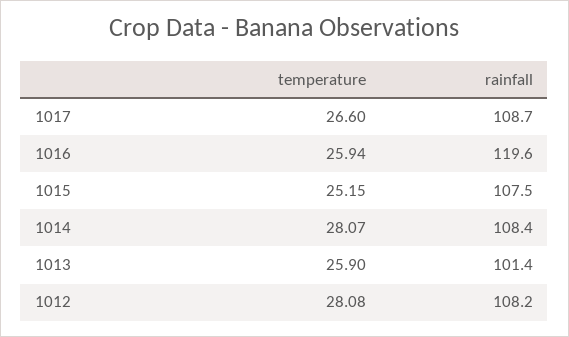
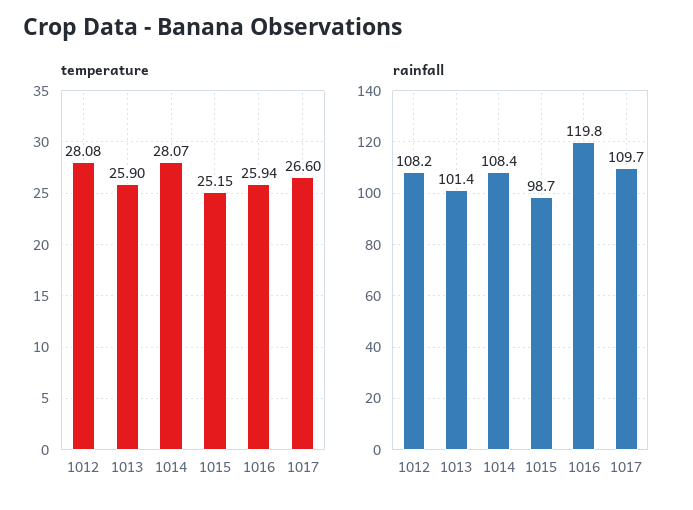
  {
    "temperature": {
      "1017": 26.6,
      "1016": 25.94,
      "1015": 25.15,
      "1014": 28.07,
      "1013": 25.9,
      "1012": 28.08
    },
    "rainfall": {
-     "1017": 108.7,
+     "1017": 109.7,
-     "1016": 119.6,
+     "1016": 119.8,
-     "1015": 107.5,
+     "1015": 98.7,
      "1014": 108.4,
      "1013": 101.4,
      "1012": 108.2
    }
  }

